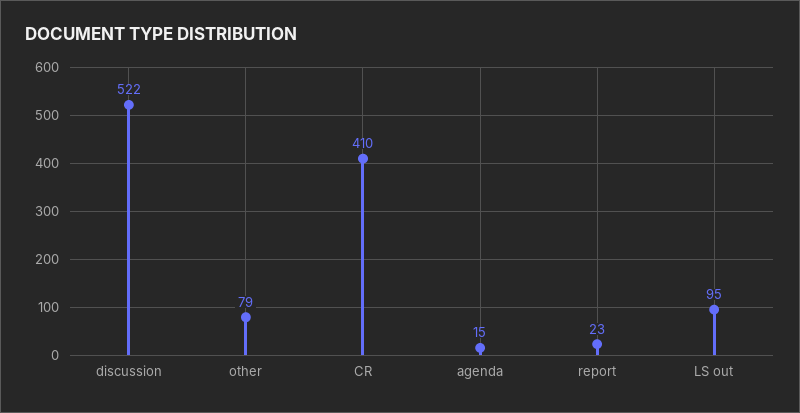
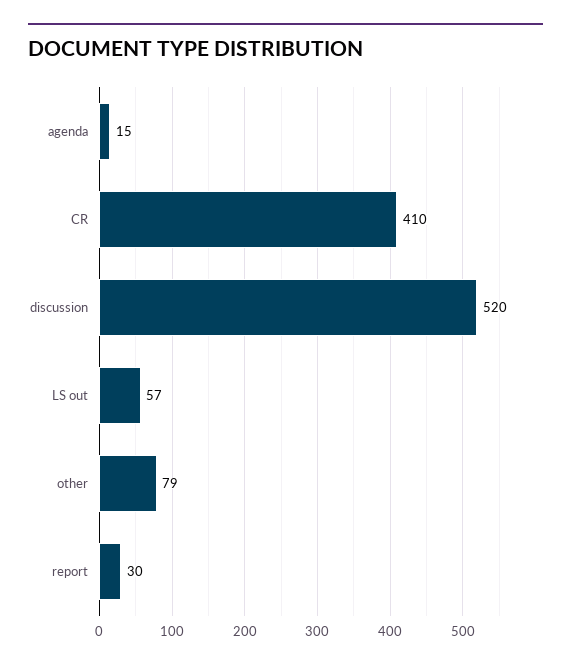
  {
-   "discussion": 522,
+   "discussion": 520,
    "other": 79,
    "CR": 410,
    "agenda": 15,
-   "report": 23,
+   "report": 30,
-   "LS out": 95
+   "LS out": 57
  }

